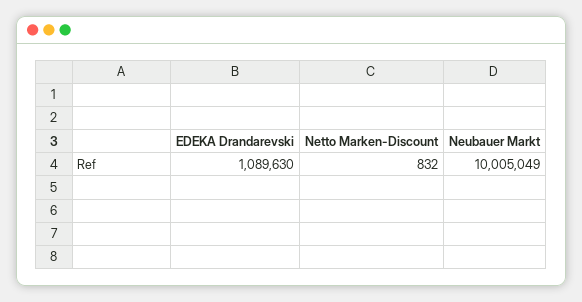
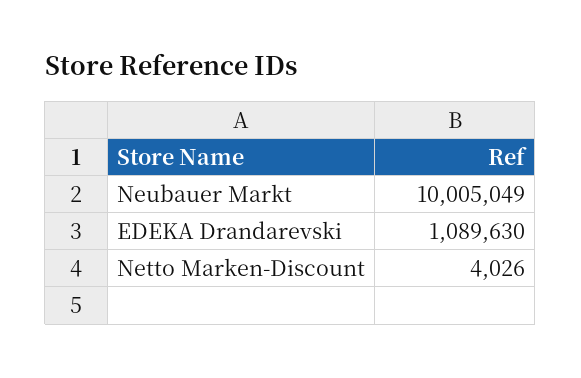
  {
    "EDEKA Drandarevski": 1089630,
-   "Netto Marken-Discount": 832,
+   "Netto Marken-Discount": 4026,
    "Neubauer Markt": 10005049
  }

